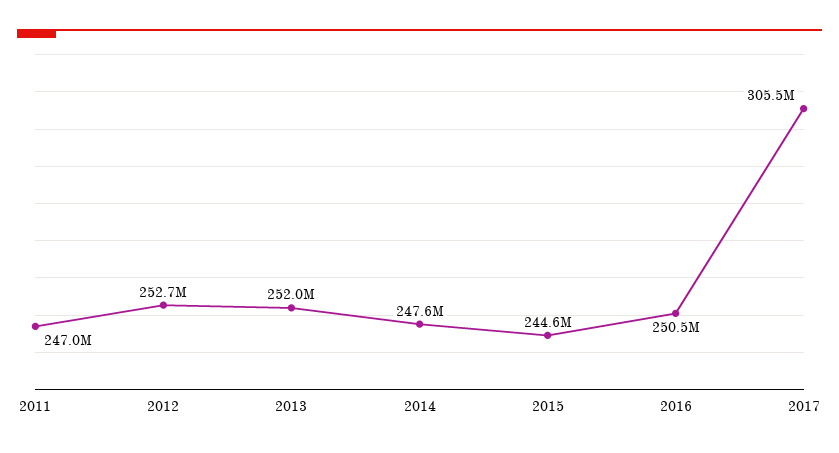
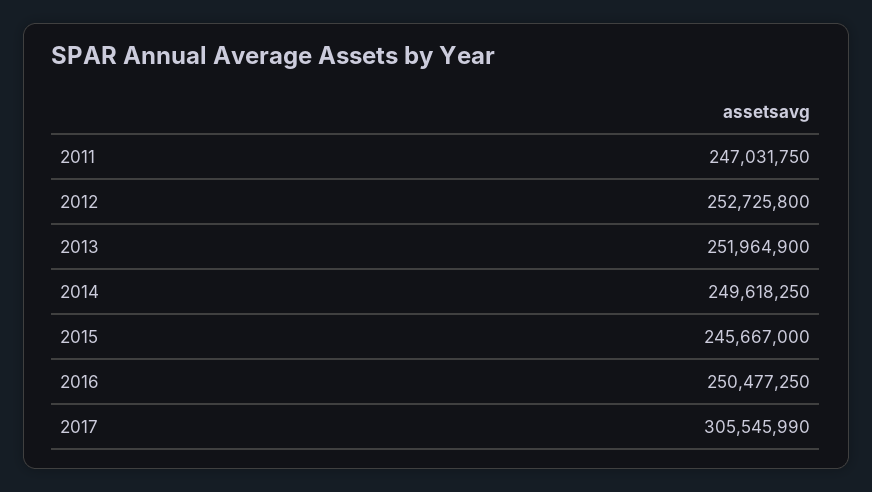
  {
    "2011": 247031750,
    "2012": 252725800,
    "2013": 251964900,
-   "2014": 247600000,
+   "2014": 249618250,
-   "2015": 244600000,
+   "2015": 245667000,
    "2016": 250477250,
    "2017": 305545990
  }

